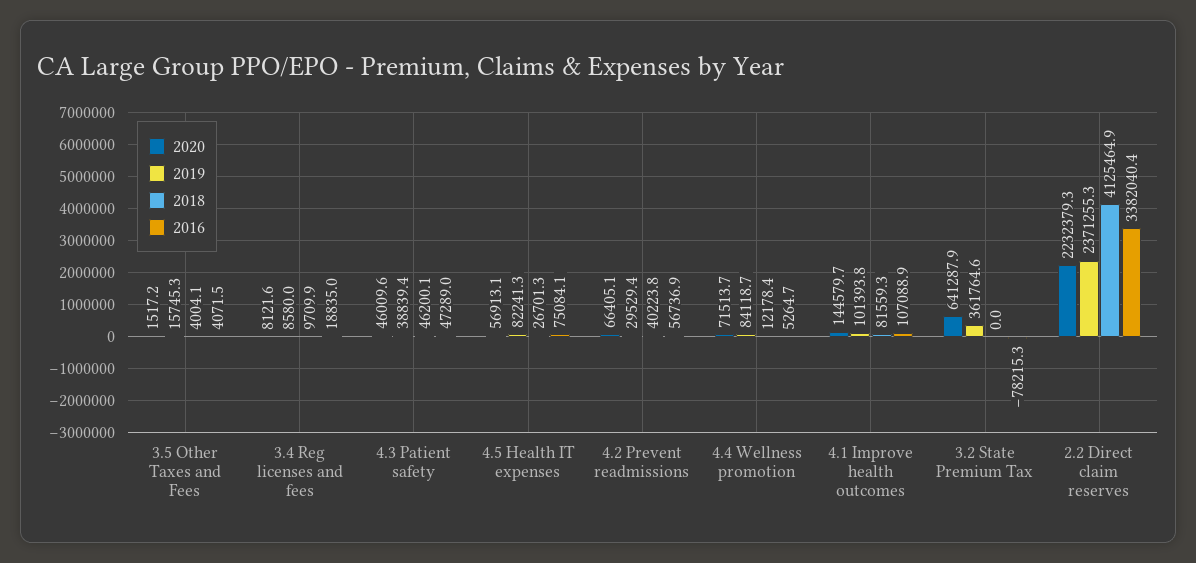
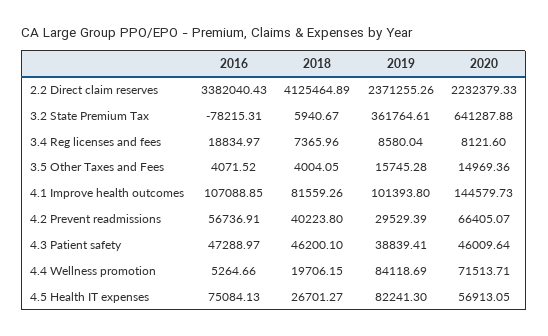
  {
    "2020": {
-     "3.5 Other Taxes and Fees": 1517.2,
+     "3.5 Other Taxes and Fees": 14969.36,
      "3.4 Reg licenses and fees": 8121.6,
      "4.3 Patient safety": 46009.64,
      "4.5 Health IT expenses": 56913.05,
      "4.2 Prevent readmissions": 66405.07,
      "4.4 Wellness promotion": 71513.71,
      "4.1 Improve health outcomes": 144579.73,
      "3.2 State Premium Tax": 641287.88,
      "2.2 Direct claim reserves": 2232379.33
    },
    "2019": {
      "3.5 Other Taxes and Fees": 15745.28,
      "3.4 Reg licenses and fees": 8580.04,
      "4.3 Patient safety": 38839.41,
      "4.5 Health IT expenses": 82241.3,
      "4.2 Prevent readmissions": 29529.39,
      "4.4 Wellness promotion": 84118.69,
      "4.1 Improve health outcomes": 101393.8,
      "3.2 State Premium Tax": 361764.61,
      "2.2 Direct claim reserves": 2371255.26
    },
    "2018": {
      "3.5 Other Taxes and Fees": 4004.05,
-     "3.4 Reg licenses and fees": 9709.9,
+     "3.4 Reg licenses and fees": 7365.96,
      "4.3 Patient safety": 46200.1,
      "4.5 Health IT expenses": 26701.27,
      "4.2 Prevent readmissions": 40223.8,
-     "4.4 Wellness promotion": 12178.4,
+     "4.4 Wellness promotion": 19706.15,
      "4.1 Improve health outcomes": 81559.26,
-     "3.2 State Premium Tax": 0,
+     "3.2 State Premium Tax": 5940.67,
      "2.2 Direct claim reserves": 4125464.89
    },
    "2016": {
      "3.5 Other Taxes and Fees": 4071.52,
      "3.4 Reg licenses and fees": 18834.97,
      "4.3 Patient safety": 47288.97,
      "4.5 Health IT expenses": 75084.13,
      "4.2 Prevent readmissions": 56736.91,
      "4.4 Wellness promotion": 5264.66,
      "4.1 Improve health outcomes": 107088.85,
      "3.2 State Premium Tax": -78215.31,
      "2.2 Direct claim reserves": 3382040.43
    }
  }

